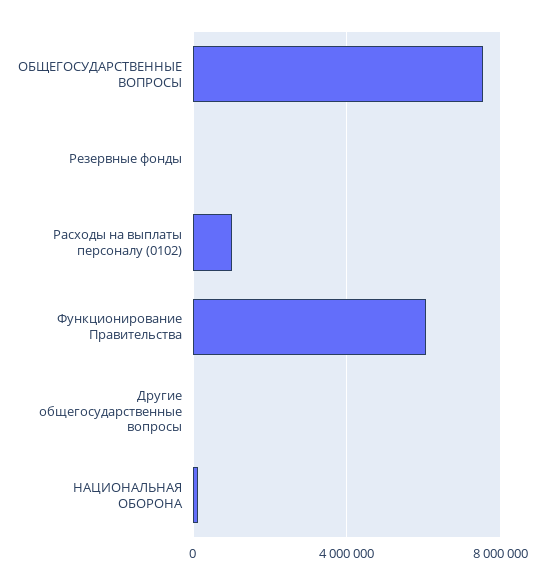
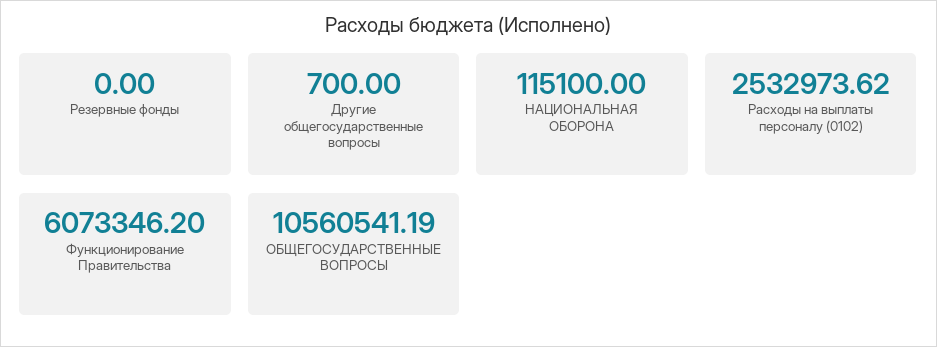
  {
-   "ОБЩЕГОСУДАРСТВЕННЫЕ ВОПРОСЫ": 7500000,
+   "ОБЩЕГОСУДАРСТВЕННЫЕ ВОПРОСЫ": 10560541.19,
    "Резервные фонды": 0,
-   "Расходы на выплаты персоналу (0102)": 1000000,
+   "Расходы на выплаты персоналу (0102)": 2532973.62,
    "Функционирование Правительства": 6073346.2,
    "Другие общегосударственные вопросы": 700,
    "НАЦИОНАЛЬНАЯ ОБОРОНА": 115100
  }

